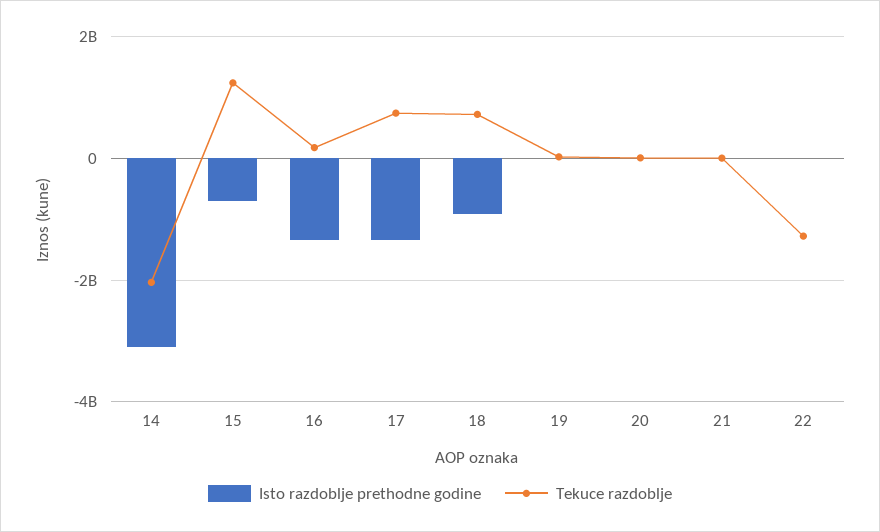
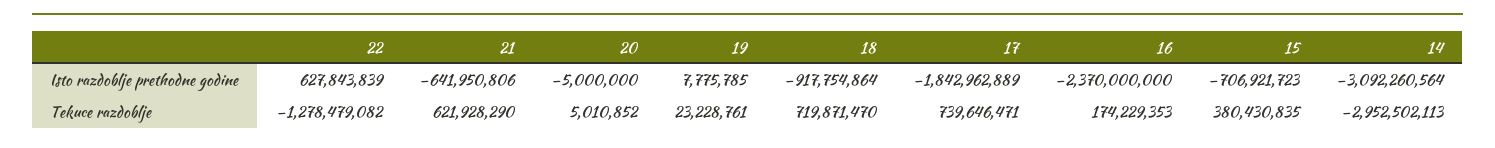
  {
    "Isto razdoblje prethodne godine": {
      "14": -3092260564,
      "15": -706921723,
-     "16": -1400000000,
+     "16": -2370000000,
-     "17": -1400000000,
+     "17": -1842962889,
      "18": -917754864,
      "19": 7775785,
      "20": -5000000,
-     "21": 0,
+     "21": -641950806,
-     "22": 0
+     "22": 627843839
    },
    "Tekuce razdoblje": {
-     "14": -2000000000,
+     "14": -2952502113,
-     "15": 1200000000,
+     "15": 380430835,
      "16": 174229353,
      "17": 739646471,
      "18": 719871470,
      "19": 23228761,
      "20": 5010852,
-     "21": 0,
+     "21": 621928290,
      "22": -1278479082
    }
  }

